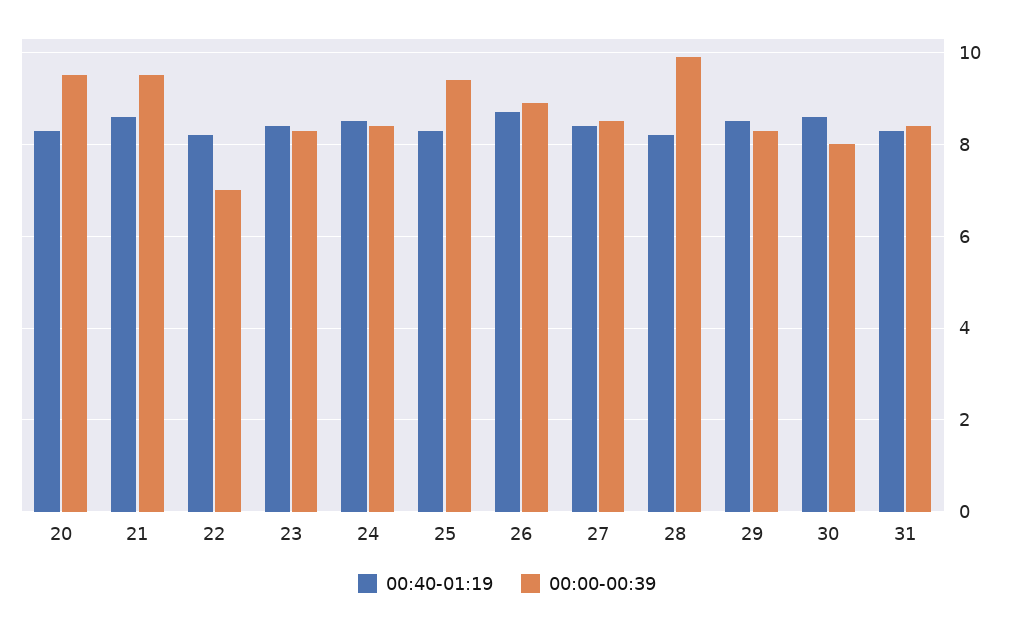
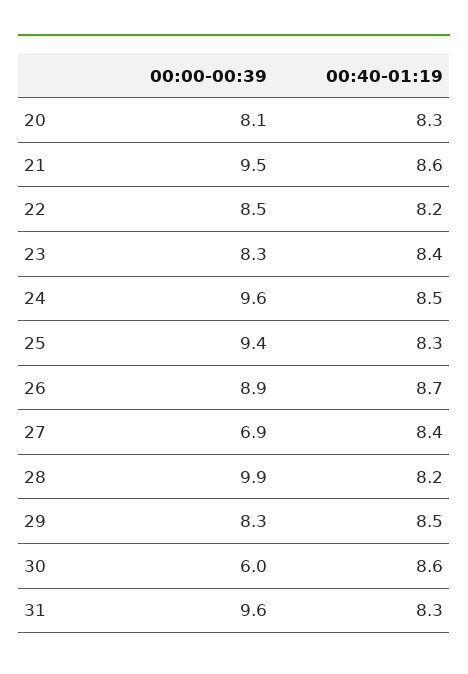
  {
    "00:40-01:19": {
      "20": 8.3,
      "21": 8.6,
      "22": 8.2,
      "23": 8.4,
      "24": 8.5,
      "25": 8.3,
      "26": 8.7,
      "27": 8.4,
      "28": 8.2,
      "29": 8.5,
      "30": 8.6,
      "31": 8.3
    },
    "00:00-00:39": {
-     "20": 9.5,
+     "20": 8.1,
      "21": 9.5,
-     "22": 7,
+     "22": 8.5,
      "23": 8.3,
-     "24": 8.5,
+     "24": 9.6,
      "25": 9.4,
      "26": 8.9,
-     "27": 8.5,
+     "27": 6.9,
      "28": 9.9,
      "29": 8.3,
-     "30": 8,
+     "30": 6,
-     "31": 8.5
+     "31": 9.6
    }
  }

